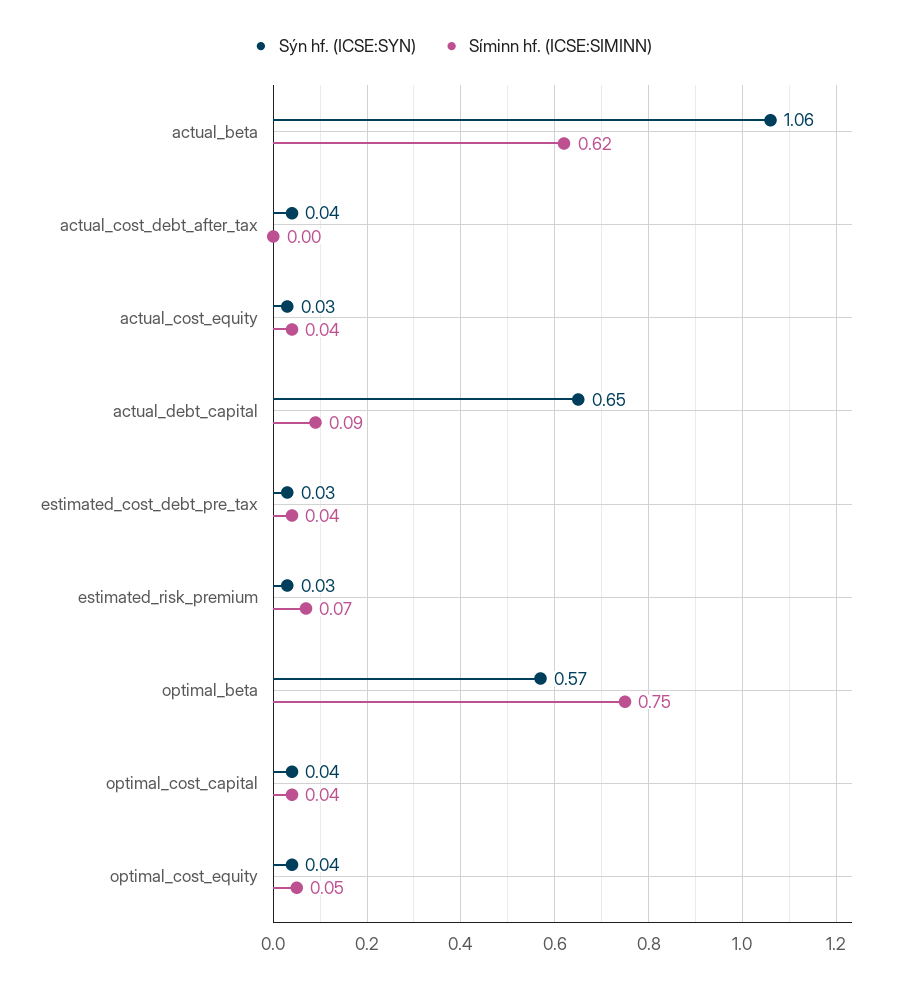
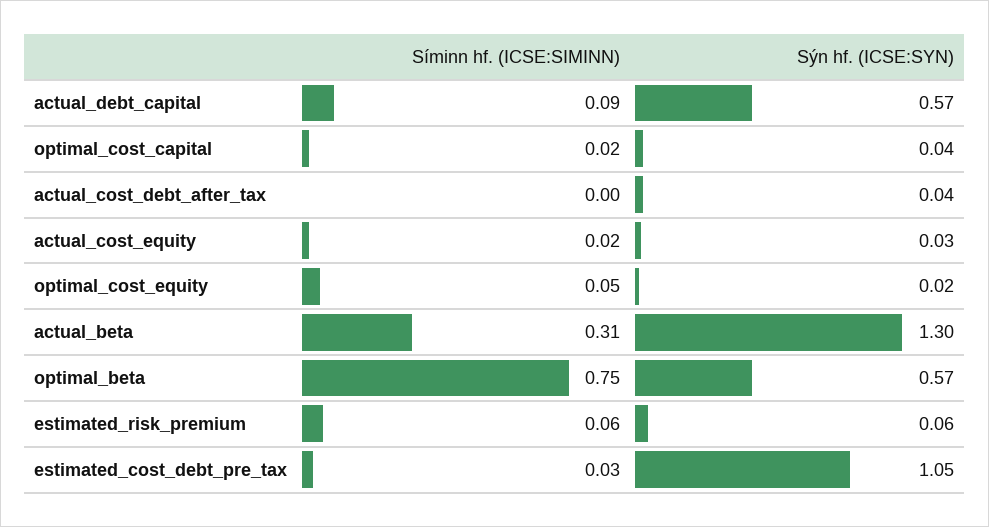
  {
    "Sýn hf. (ICSE:SYN)": {
-     "actual_beta": 1.06,
+     "actual_beta": 1.3,
      "actual_cost_debt_after_tax": 0.04,
      "actual_cost_equity": 0.03,
-     "actual_debt_capital": 0.65,
+     "actual_debt_capital": 0.57,
-     "estimated_cost_debt_pre_tax": 0.03,
+     "estimated_cost_debt_pre_tax": 1.05,
-     "estimated_risk_premium": 0.03,
+     "estimated_risk_premium": 0.06,
      "optimal_beta": 0.57,
      "optimal_cost_capital": 0.04,
-     "optimal_cost_equity": 0.04
+     "optimal_cost_equity": 0.02
    },
    "Síminn hf. (ICSE:SIMINN)": {
-     "actual_beta": 0.62,
+     "actual_beta": 0.31,
      "actual_cost_debt_after_tax": 0,
-     "actual_cost_equity": 0.04,
+     "actual_cost_equity": 0.02,
      "actual_debt_capital": 0.09,
-     "estimated_cost_debt_pre_tax": 0.04,
+     "estimated_cost_debt_pre_tax": 0.03,
-     "estimated_risk_premium": 0.07,
+     "estimated_risk_premium": 0.06,
      "optimal_beta": 0.75,
-     "optimal_cost_capital": 0.04,
+     "optimal_cost_capital": 0.02,
      "optimal_cost_equity": 0.05
    }
  }

